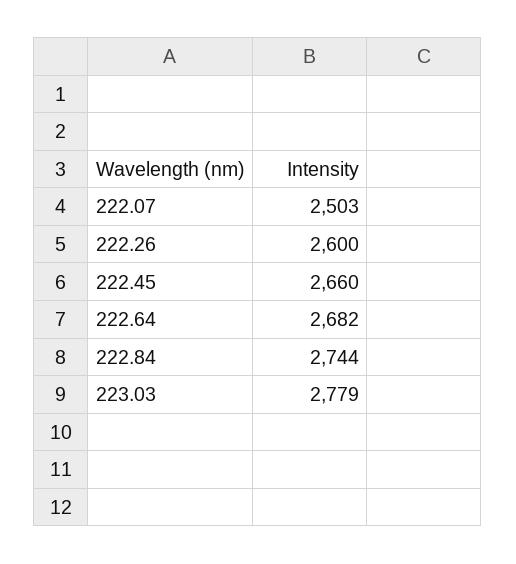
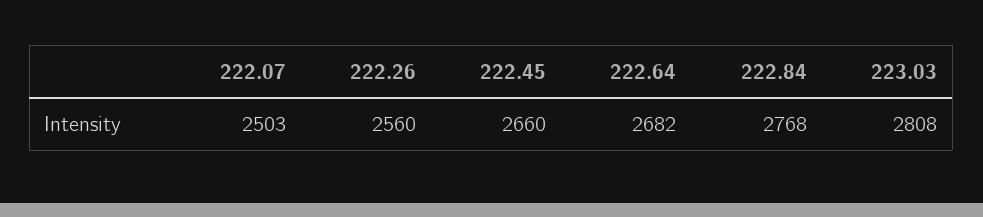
  {
    "222.07": 2503,
-   "222.26": 2600,
+   "222.26": 2560,
    "222.45": 2660,
    "222.64": 2682,
-   "222.84": 2744,
+   "222.84": 2768,
-   "223.03": 2779
+   "223.03": 2808
  }

